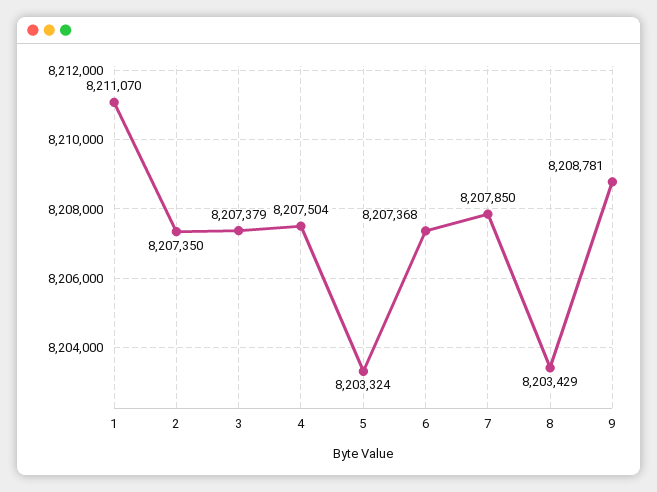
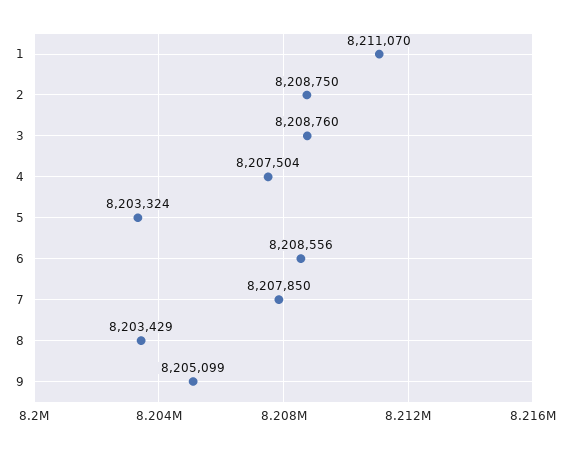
  {
    "1": 8211070,
-   "2": 8207350,
+   "2": 8208750,
-   "3": 8207379,
+   "3": 8208760,
    "4": 8207504,
    "5": 8203324,
-   "6": 8207368,
+   "6": 8208556,
    "7": 8207850,
    "8": 8203429,
-   "9": 8208781
+   "9": 8205099
  }

